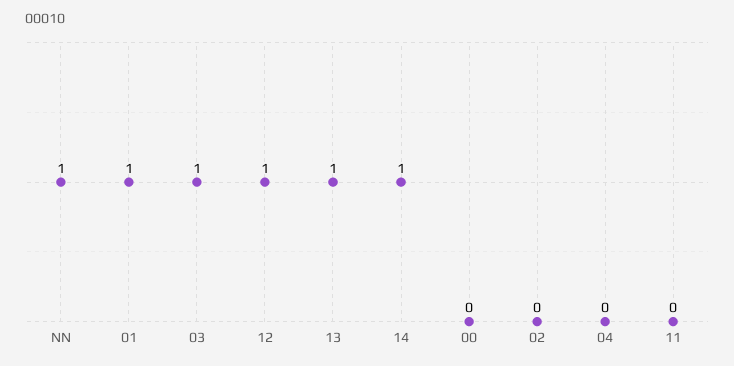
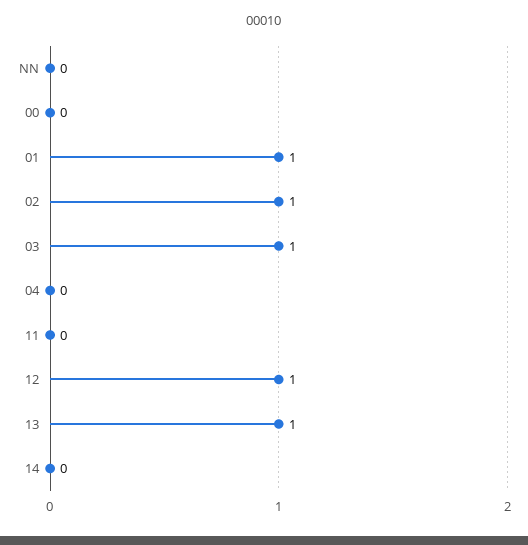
  {
-   "NN": 1,
+   "NN": 0,
    "01": 1,
    "03": 1,
    "12": 1,
    "13": 1,
-   "14": 1,
+   "14": 0,
    "00": 0,
-   "02": 0,
+   "02": 1,
    "04": 0,
    "11": 0
  }

